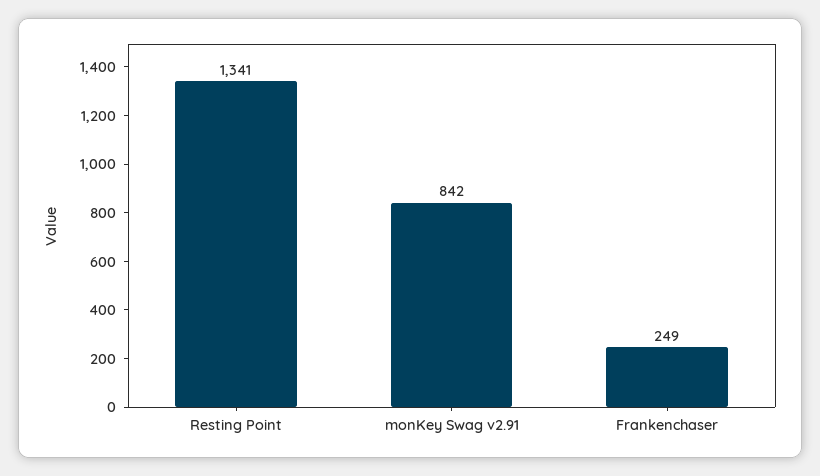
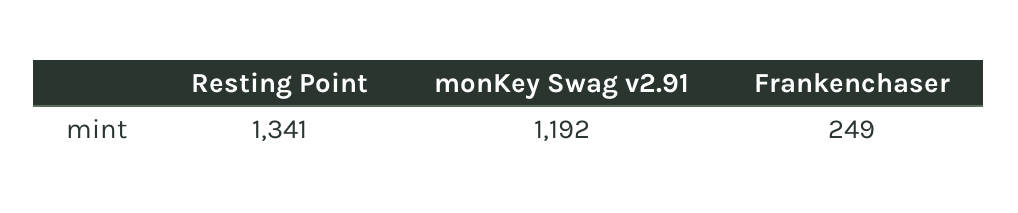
  {
    "Resting Point": 1341,
-   "monKey Swag v2.91": 842,
+   "monKey Swag v2.91": 1192,
    "Frankenchaser": 249
  }

